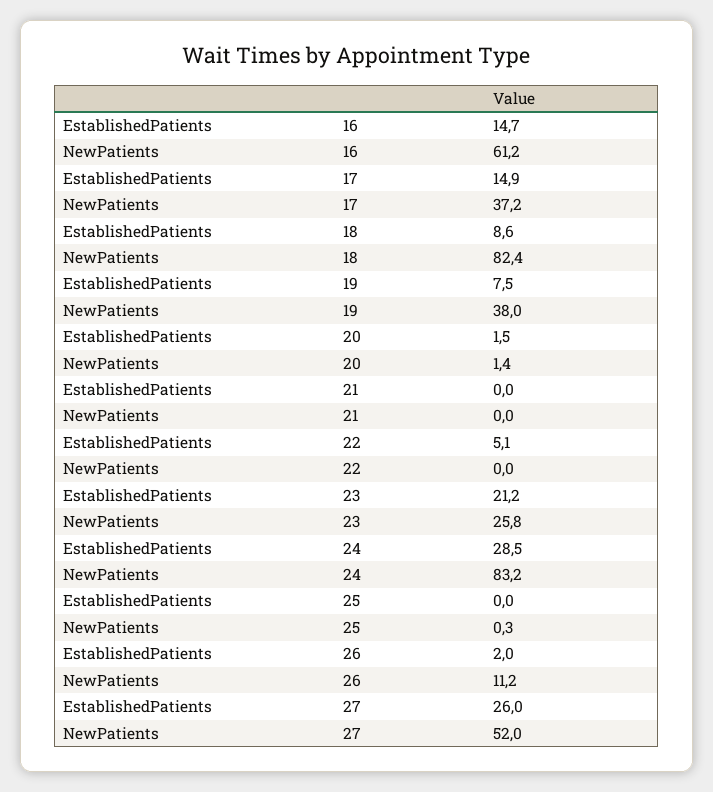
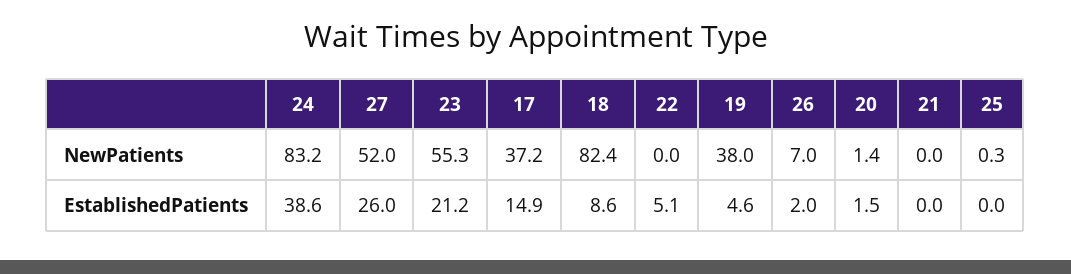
  {
    "EstablishedPatients": {
-     "16": 14.7,
      "17": 14.9,
      "18": 8.6,
-     "19": 7.5,
+     "19": 4.6,
      "20": 1.5,
      "21": 0,
      "22": 5.1,
      "23": 21.2,
-     "24": 28.5,
+     "24": 38.6,
      "25": 0,
      "26": 2,
      "27": 26
    },
    "NewPatients": {
-     "16": 61.2,
      "17": 37.2,
      "18": 82.4,
      "19": 38,
      "20": 1.4,
      "21": 0,
      "22": 0,
-     "23": 25.8,
+     "23": 55.3,
      "24": 83.2,
      "25": 0.3,
-     "26": 11.2,
+     "26": 7,
      "27": 52
    }
  }

